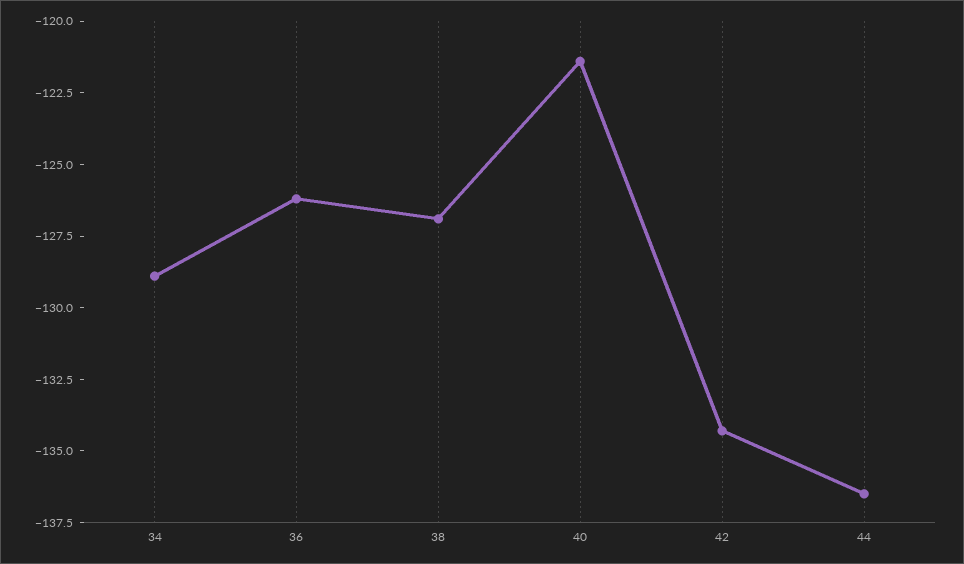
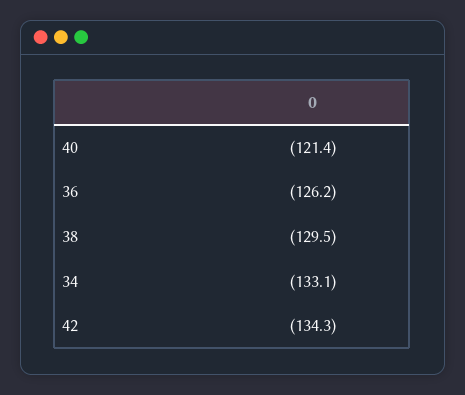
  {
-   "34": -129,
+   "34": -133.1,
    "36": -126.2,
-   "38": -127,
+   "38": -129.5,
    "40": -121.4,
-   "42": -134.3,
+   "42": -134.3
-   "44": -136.5
  }

